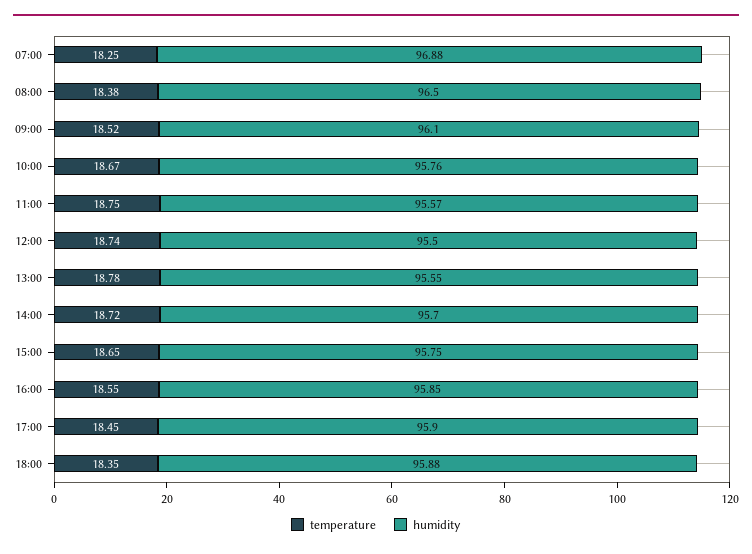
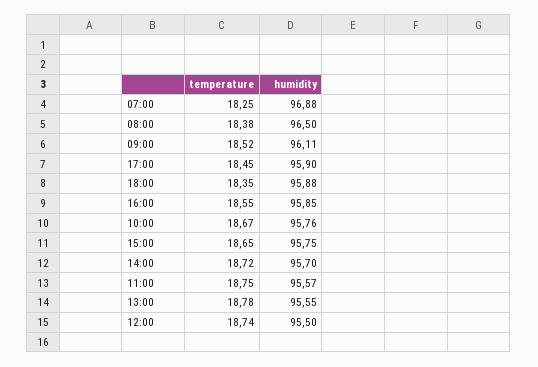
  {
    "temperature": {
      "07:00": 18.25,
      "08:00": 18.38,
      "09:00": 18.52,
      "10:00": 18.67,
      "11:00": 18.75,
      "12:00": 18.74,
      "13:00": 18.78,
      "14:00": 18.72,
      "15:00": 18.65,
      "16:00": 18.55,
      "17:00": 18.45,
      "18:00": 18.35
    },
    "humidity": {
      "07:00": 96.88,
      "08:00": 96.5,
-     "09:00": 96.1,
+     "09:00": 96.11,
      "10:00": 95.76,
      "11:00": 95.57,
      "12:00": 95.5,
      "13:00": 95.55,
      "14:00": 95.7,
      "15:00": 95.75,
      "16:00": 95.85,
      "17:00": 95.9,
      "18:00": 95.88
    }
  }

